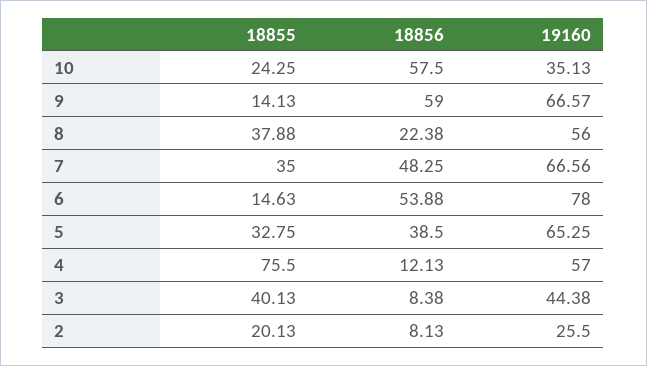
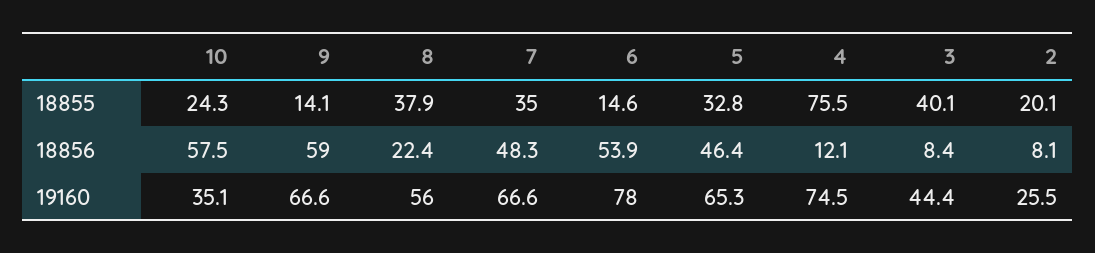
  {
    "18855": {
      "10": 24.25,
      "9": 14.13,
      "8": 37.88,
      "7": 35,
      "6": 14.63,
      "5": 32.75,
      "4": 75.5,
      "3": 40.13,
      "2": 20.13
    },
    "18856": {
      "10": 57.5,
      "9": 59,
      "8": 22.38,
      "7": 48.25,
      "6": 53.88,
-     "5": 38.5,
+     "5": 46.4,
      "4": 12.13,
      "3": 8.38,
      "2": 8.13
    },
    "19160": {
      "10": 35.13,
      "9": 66.57,
      "8": 56,
      "7": 66.56,
      "6": 78,
      "5": 65.25,
-     "4": 57,
+     "4": 74.5,
      "3": 44.38,
      "2": 25.5
    }
  }

